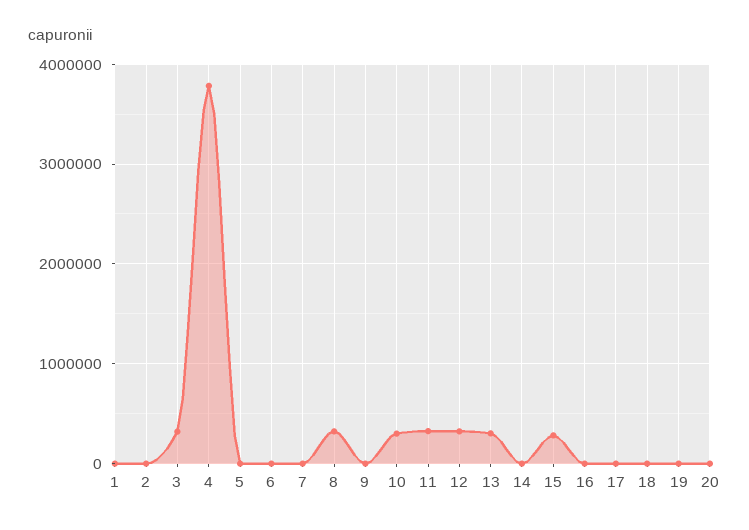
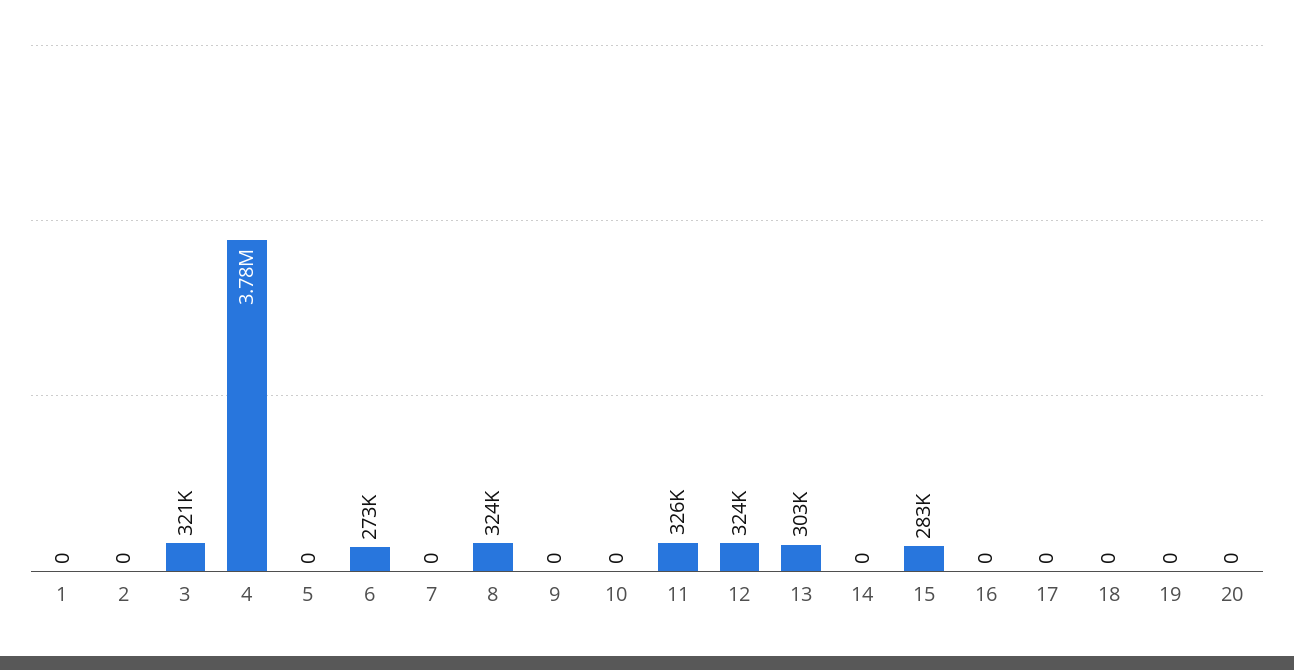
  {
    "1": 0,
    "2": 0,
    "3": 321000,
    "4": 3780000,
    "5": 0,
-   "6": 0,
+   "6": 273000,
    "7": 0,
    "8": 324000,
    "9": 0,
-   "10": 300000,
+   "10": 0,
    "11": 326000,
    "12": 324000,
    "13": 303000,
    "14": 0,
    "15": 283000,
    "16": 0,
    "17": 0,
    "18": 0,
    "19": 0,
    "20": 0
  }

